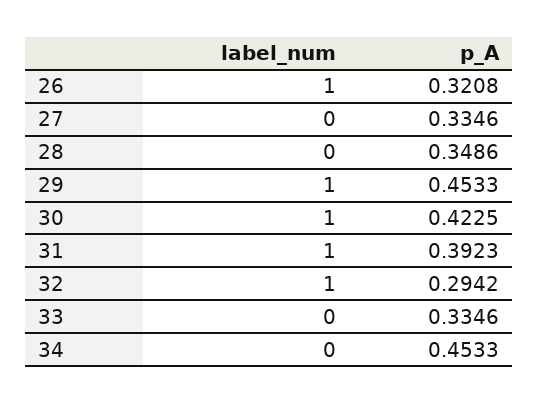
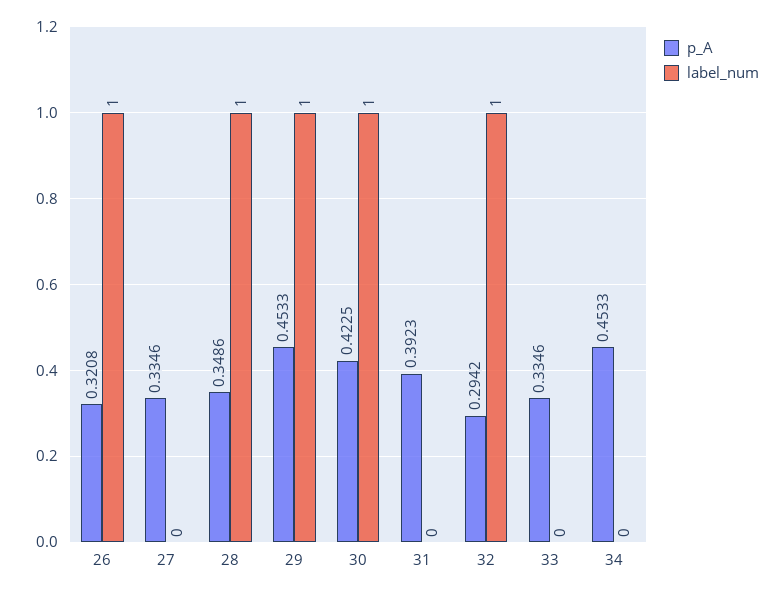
  {
    "label_num": {
      "26": 1,
      "27": 0,
-     "28": 0,
+     "28": 1,
      "29": 1,
      "30": 1,
-     "31": 1,
+     "31": 0,
      "32": 1,
      "33": 0,
      "34": 0
    },
    "p_A": {
      "26": 0.3208,
      "27": 0.3346,
      "28": 0.3486,
      "29": 0.4533,
      "30": 0.4225,
      "31": 0.3923,
      "32": 0.2942,
      "33": 0.3346,
      "34": 0.4533
    }
  }

